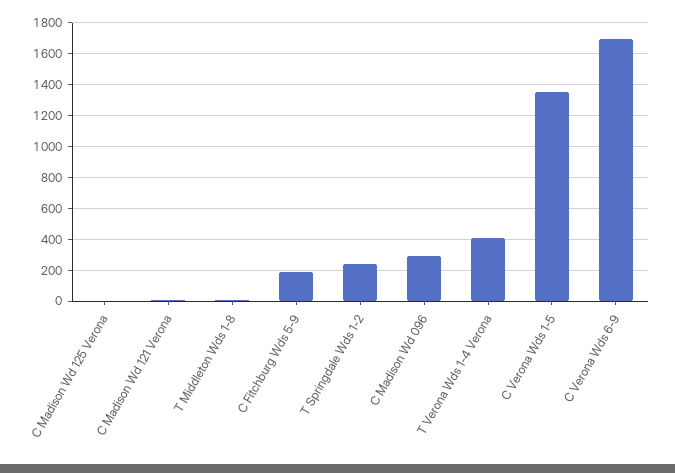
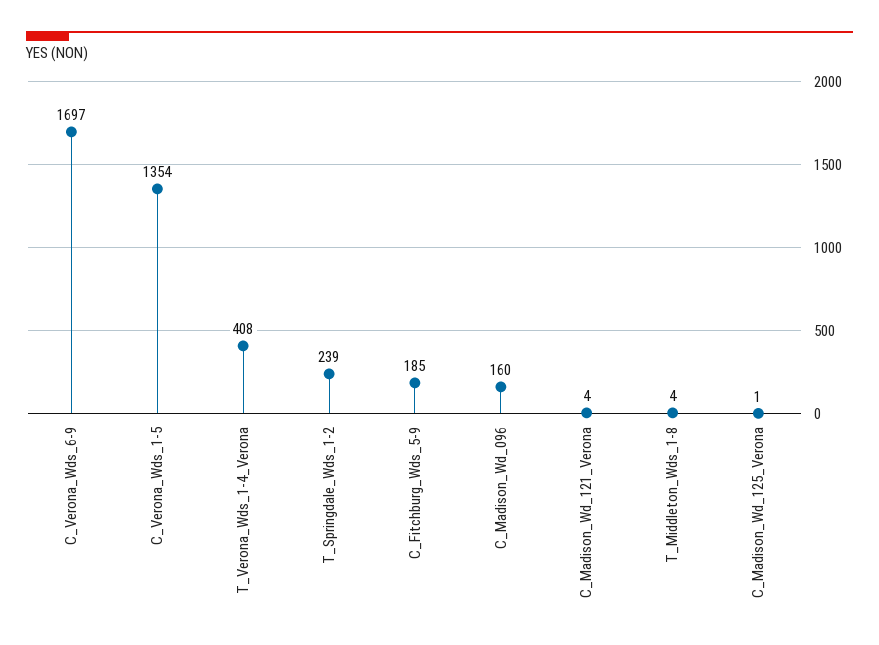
  {
    "C Madison Wd 125 Verona": 1,
    "C Madison Wd 121 Verona": 4,
    "T Middleton Wds 1-8": 4,
    "C Fitchburg Wds 5-9": 185,
    "T Springdale Wds 1-2": 239,
-   "C Madison Wd 096": 300,
+   "C Madison Wd 096": 160,
    "T Verona Wds 1-4 Verona": 408,
    "C Verona Wds 1-5": 1354,
    "C Verona Wds 6-9": 1697
  }

